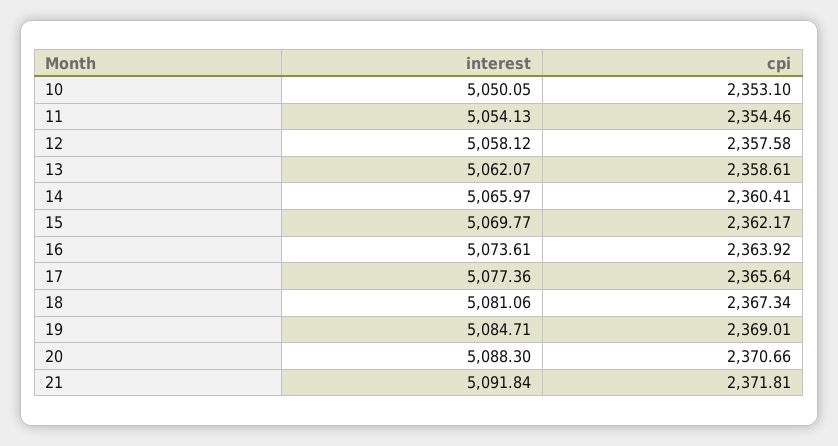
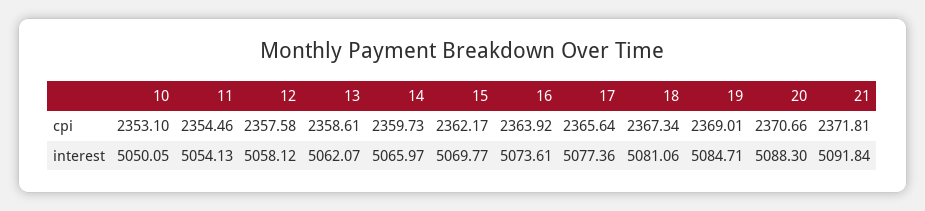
  {
    "interest": {
      "10": 5050.05,
      "11": 5054.13,
      "12": 5058.12,
      "13": 5062.07,
      "14": 5065.97,
      "15": 5069.77,
      "16": 5073.61,
      "17": 5077.36,
      "18": 5081.06,
      "19": 5084.71,
      "20": 5088.3,
      "21": 5091.84
    },
    "cpi": {
      "10": 2353.1,
      "11": 2354.46,
      "12": 2357.58,
      "13": 2358.61,
-     "14": 2360.41,
+     "14": 2359.73,
      "15": 2362.17,
      "16": 2363.92,
      "17": 2365.64,
      "18": 2367.34,
      "19": 2369.01,
      "20": 2370.66,
      "21": 2371.81
    }
  }

